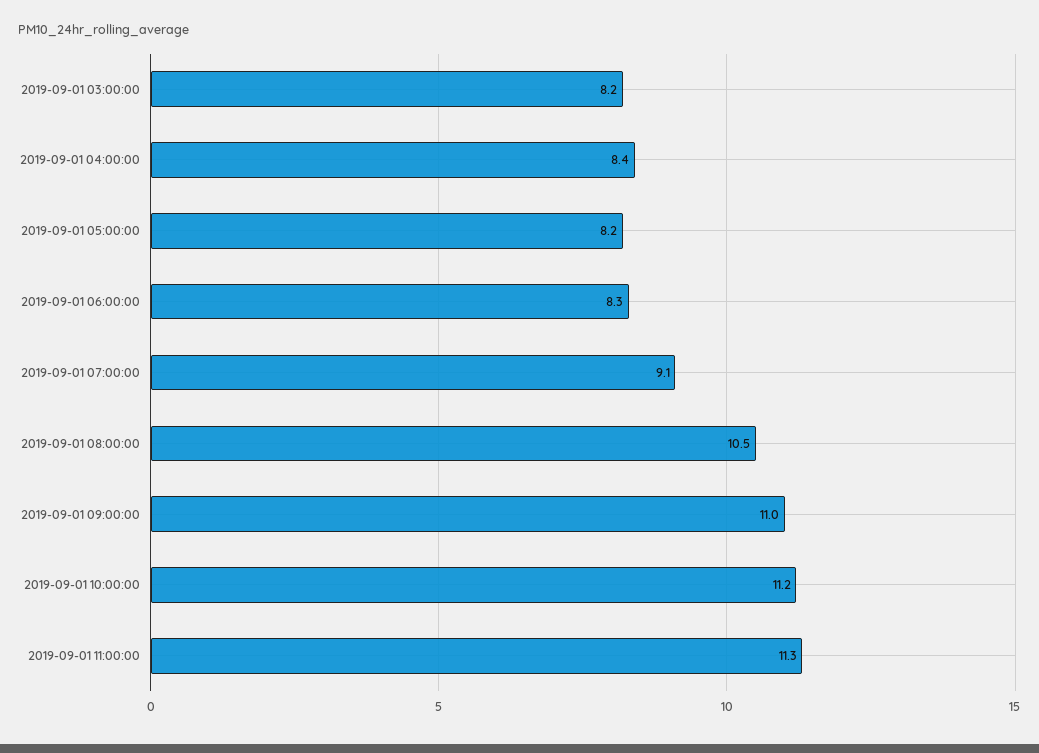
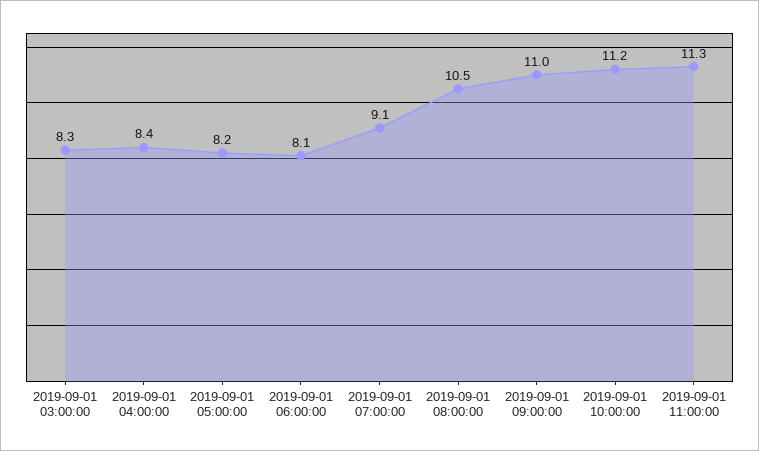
  {
-   "2019-09-01 03:00:00": 8.2,
+   "2019-09-01 03:00:00": 8.3,
    "2019-09-01 04:00:00": 8.4,
    "2019-09-01 05:00:00": 8.2,
-   "2019-09-01 06:00:00": 8.3,
+   "2019-09-01 06:00:00": 8.1,
    "2019-09-01 07:00:00": 9.1,
    "2019-09-01 08:00:00": 10.5,
    "2019-09-01 09:00:00": 11,
    "2019-09-01 10:00:00": 11.2,
    "2019-09-01 11:00:00": 11.3
  }

